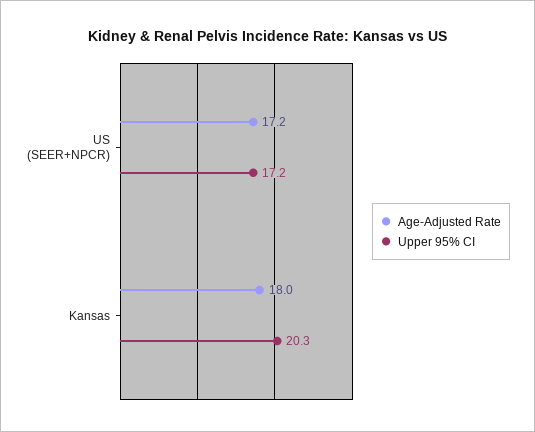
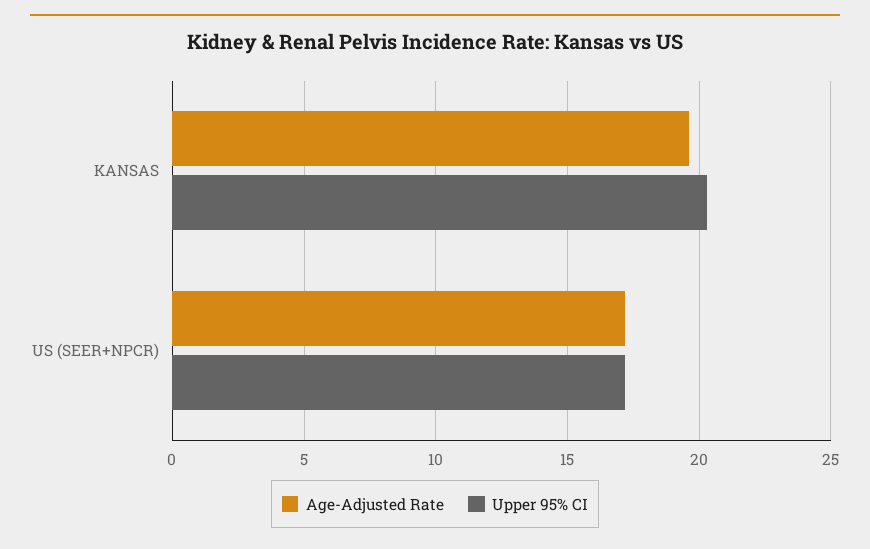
  {
    "Age-Adjusted Rate": {
      "US (SEER+NPCR)": 17.2,
-     "Kansas": 18
+     "Kansas": 19.5
    },
    "Upper 95% CI": {
      "US (SEER+NPCR)": 17.2,
      "Kansas": 20.3
    }
  }

